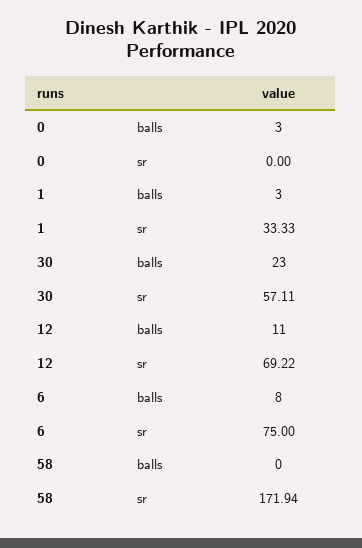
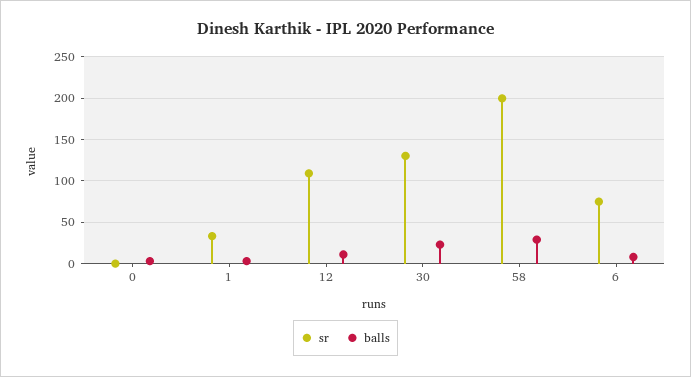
  {
    "balls": {
      "0": 3,
      "1": 3,
      "30": 23,
      "12": 11,
      "6": 8,
-     "58": 0
+     "58": 30
    },
    "sr": {
      "0": 0,
      "1": 33.33,
-     "30": 57.11,
+     "30": 130,
-     "12": 69.22,
+     "12": 110,
      "6": 75,
-     "58": 171.94
+     "58": 200
    }
  }

